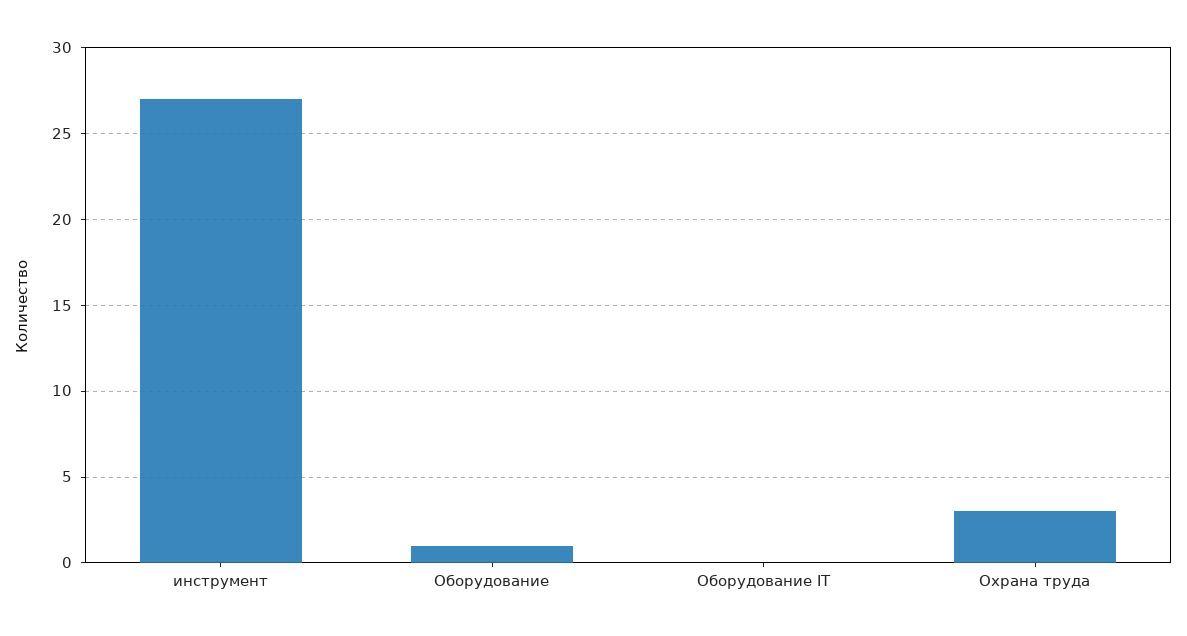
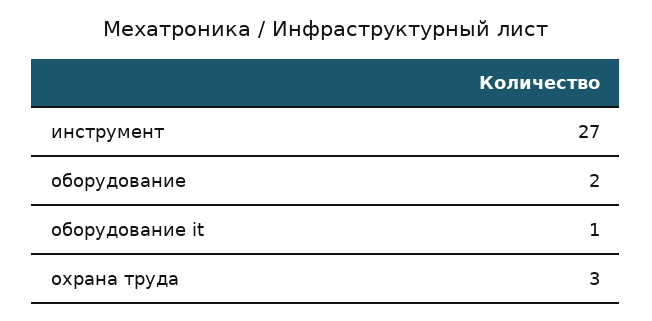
  {
    "инструмент": 27,
-   "Оборудование": 1,
+   "Оборудование": 2,
-   "Оборудование IT": 0,
+   "Оборудование IT": 1,
    "Охрана труда": 3
  }

